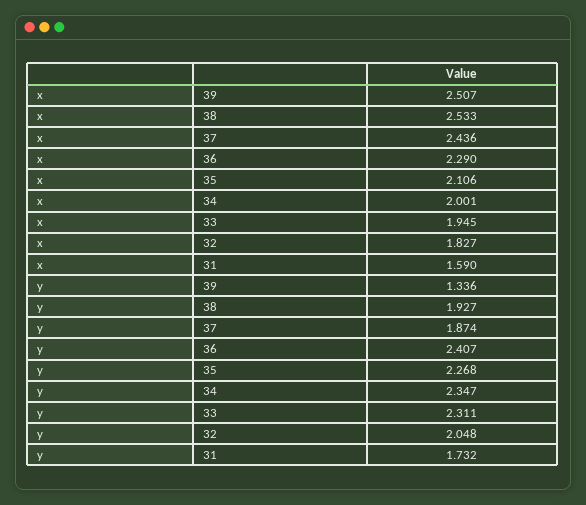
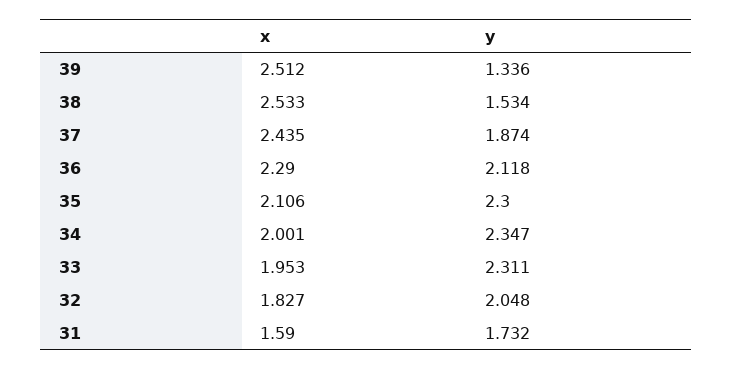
  {
    "x": {
-     "39": 2.507,
+     "39": 2.512,
      "38": 2.533,
-     "37": 2.436,
+     "37": 2.435,
      "36": 2.29,
      "35": 2.106,
      "34": 2.001,
-     "33": 1.945,
+     "33": 1.953,
      "32": 1.827,
      "31": 1.59
    },
    "y": {
      "39": 1.336,
-     "38": 1.927,
+     "38": 1.534,
      "37": 1.874,
-     "36": 2.407,
+     "36": 2.118,
-     "35": 2.268,
+     "35": 2.3,
      "34": 2.347,
      "33": 2.311,
      "32": 2.048,
      "31": 1.732
    }
  }

